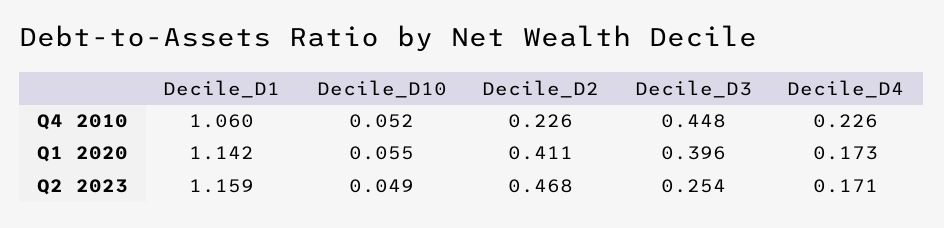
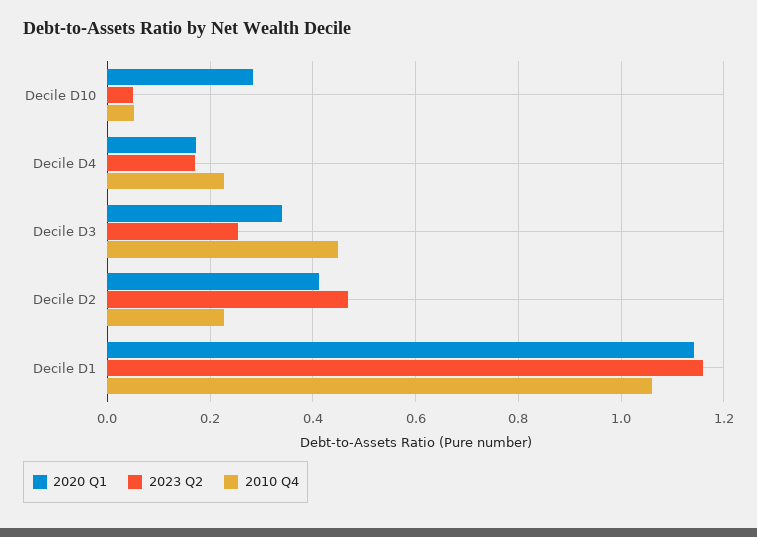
  {
    "Q4 2010": {
      "Decile_D1": 1.06,
      "Decile_D10": 0.052,
      "Decile_D2": 0.226,
      "Decile_D3": 0.448,
      "Decile_D4": 0.226
    },
    "Q1 2020": {
      "Decile_D1": 1.142,
-     "Decile_D10": 0.055,
+     "Decile_D10": 0.28,
      "Decile_D2": 0.411,
-     "Decile_D3": 0.396,
+     "Decile_D3": 0.34,
      "Decile_D4": 0.173
    },
    "Q2 2023": {
      "Decile_D1": 1.159,
      "Decile_D10": 0.049,
      "Decile_D2": 0.468,
      "Decile_D3": 0.254,
      "Decile_D4": 0.171
    }
  }

